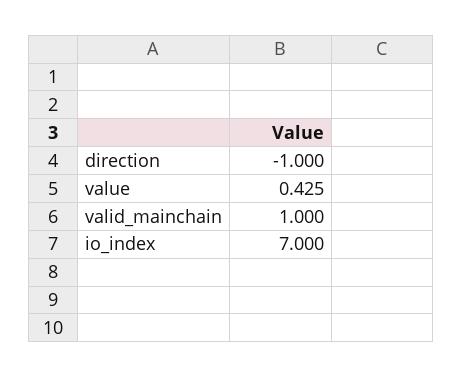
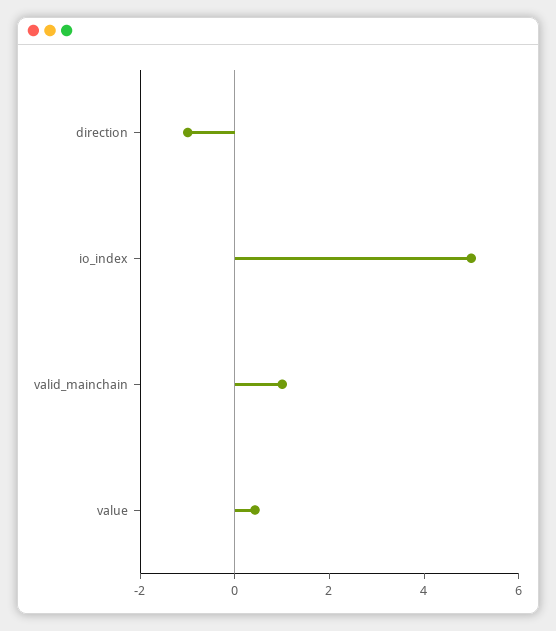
  {
    "direction": -1,
    "value": 0.425,
    "valid_mainchain": 1,
-   "io_index": 7
+   "io_index": 5
  }

